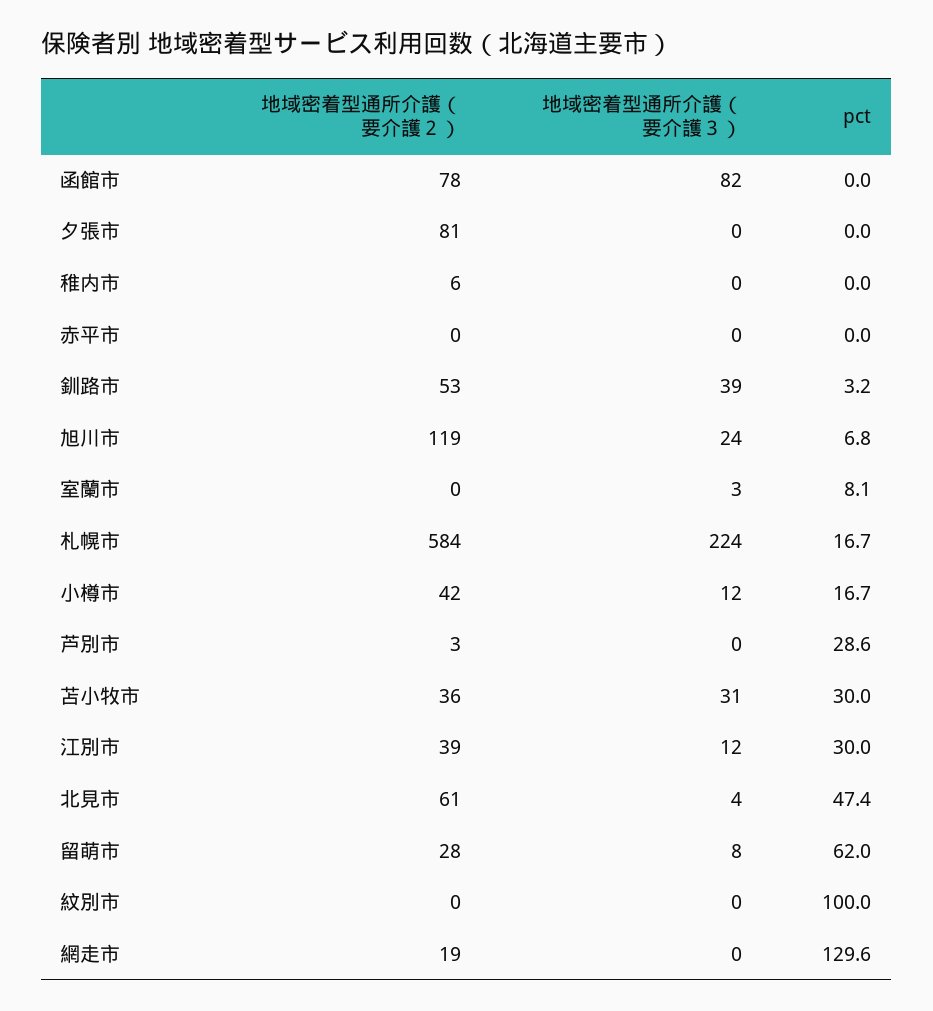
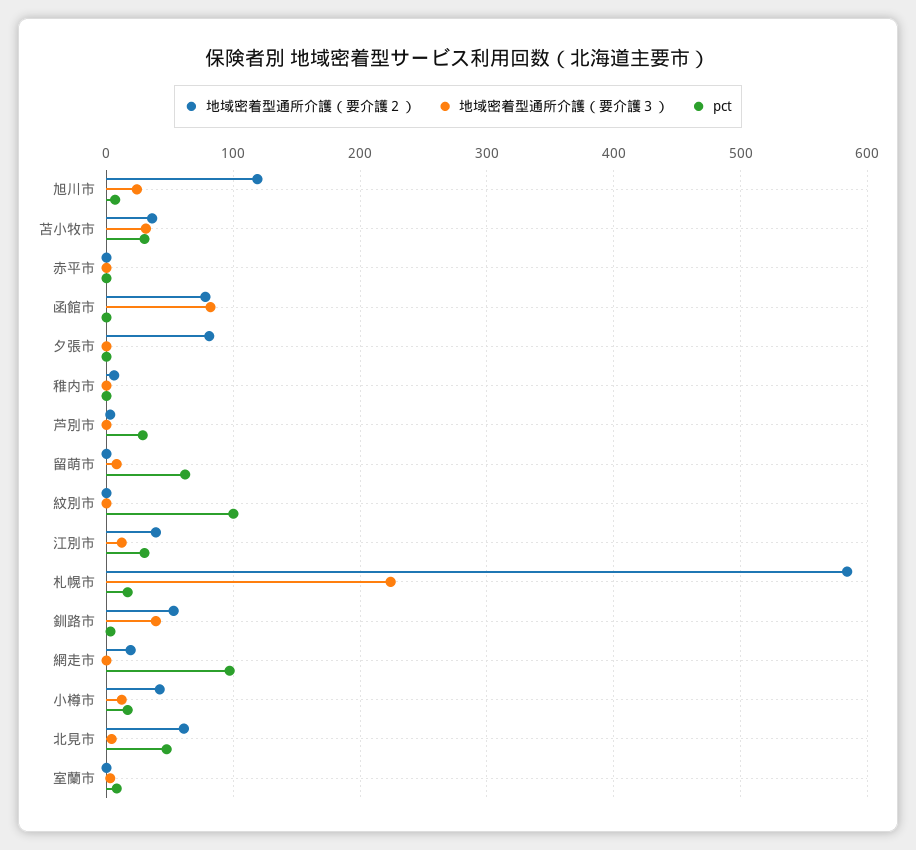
  {
    "地域密着型通所介護（要介護２）": {
      "函館市": 78,
      "夕張市": 81,
      "稚内市": 6,
      "赤平市": 0,
      "釧路市": 53,
      "旭川市": 119,
      "室蘭市": 0,
      "札幌市": 584,
      "小樽市": 42,
      "芦別市": 3,
      "苫小牧市": 36,
      "江別市": 39,
      "北見市": 61,
-     "留萌市": 28,
+     "留萌市": 0,
      "紋別市": 0,
      "網走市": 19
    },
    "地域密着型通所介護（要介護３）": {
      "函館市": 82,
      "夕張市": 0,
      "稚内市": 0,
      "赤平市": 0,
      "釧路市": 39,
      "旭川市": 24,
      "室蘭市": 3,
      "札幌市": 224,
      "小樽市": 12,
      "芦別市": 0,
      "苫小牧市": 31,
      "江別市": 12,
      "北見市": 4,
      "留萌市": 8,
      "紋別市": 0,
      "網走市": 0
    },
    "pct": {
      "函館市": 0,
      "夕張市": 0,
      "稚内市": 0,
      "赤平市": 0,
      "釧路市": 3.2,
      "旭川市": 6.8,
      "室蘭市": 8.1,
      "札幌市": 16.7,
      "小樽市": 16.7,
      "芦別市": 28.6,
      "苫小牧市": 30,
      "江別市": 30,
      "北見市": 47.4,
      "留萌市": 62,
      "紋別市": 100,
-     "網走市": 129.6
+     "網走市": 100
    }
  }

